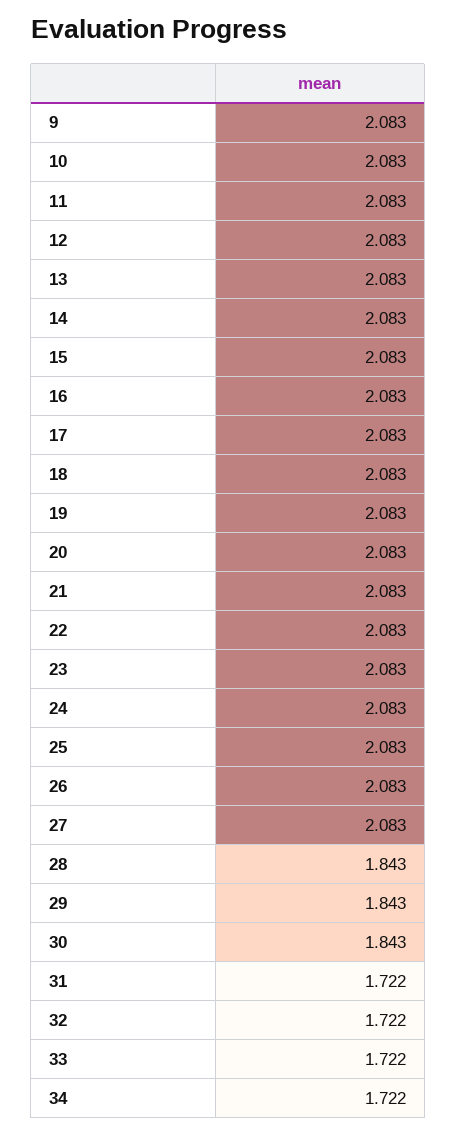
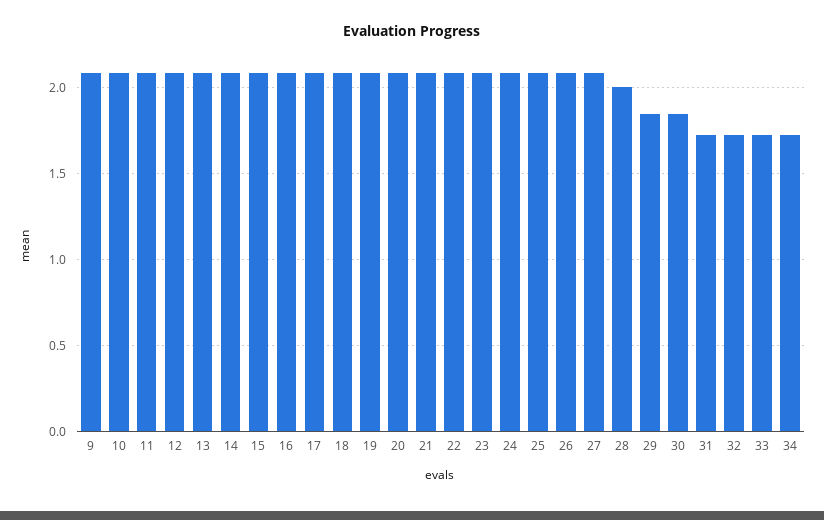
  {
    "9": 2.083,
    "10": 2.083,
    "11": 2.083,
    "12": 2.083,
    "13": 2.083,
    "14": 2.083,
    "15": 2.083,
    "16": 2.083,
    "17": 2.083,
    "18": 2.083,
    "19": 2.083,
    "20": 2.083,
    "21": 2.083,
    "22": 2.083,
    "23": 2.083,
    "24": 2.083,
    "25": 2.083,
    "26": 2.083,
    "27": 2.083,
-   "28": 1.843,
+   "28": 2,
    "29": 1.843,
    "30": 1.843,
    "31": 1.722,
    "32": 1.722,
    "33": 1.722,
    "34": 1.722
  }

